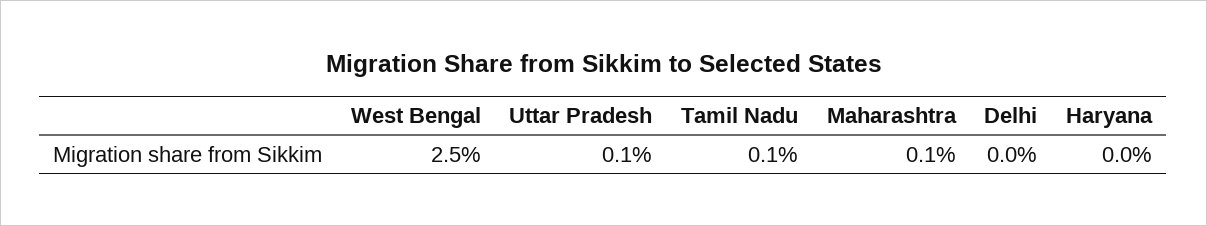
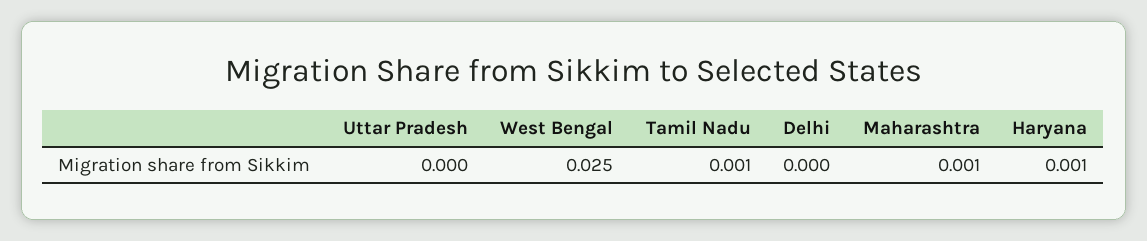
  {
    "West Bengal": 0.025,
-   "Uttar Pradesh": 0.001,
+   "Uttar Pradesh": 0,
    "Tamil Nadu": 0.001,
    "Maharashtra": 0.001,
    "Delhi": 0,
-   "Haryana": 0
+   "Haryana": 0.001
  }

